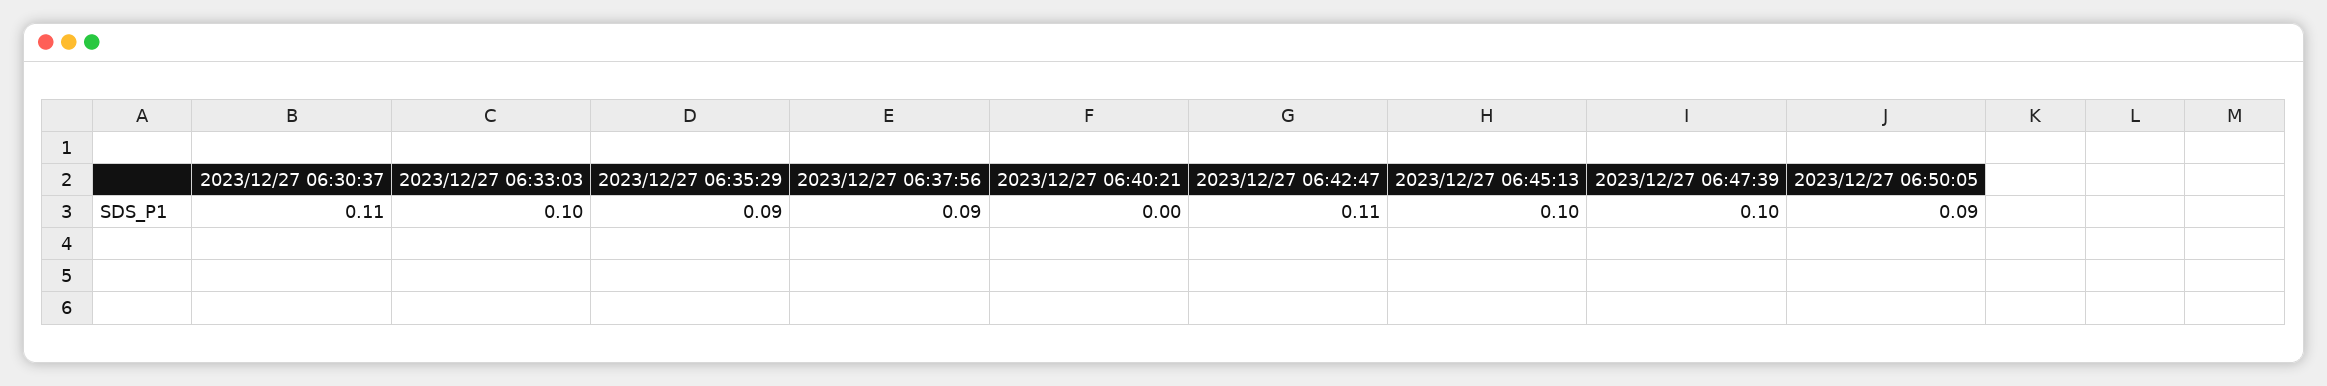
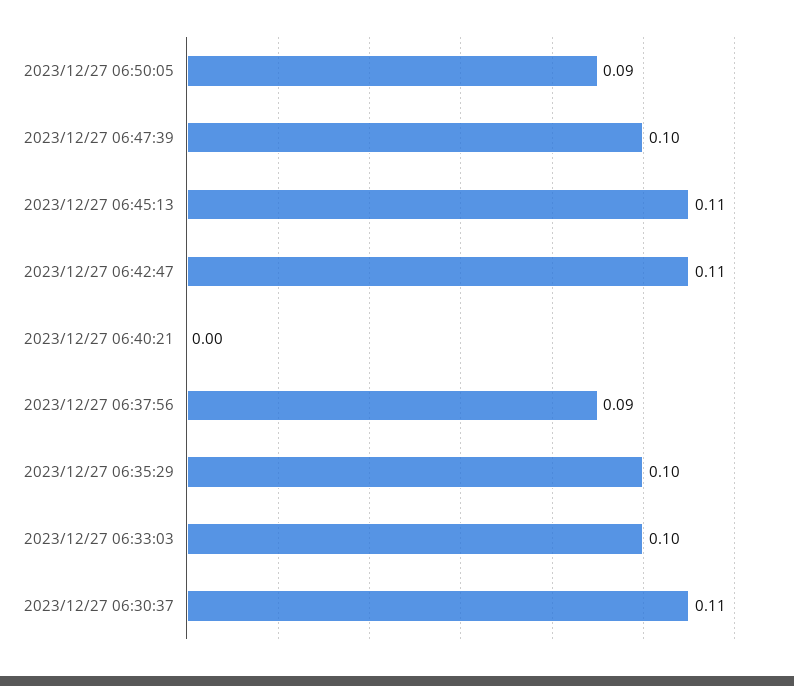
  {
    "2023/12/27 06:30:37": 0.11,
    "2023/12/27 06:33:03": 0.1,
-   "2023/12/27 06:35:29": 0.09,
+   "2023/12/27 06:35:29": 0.1,
    "2023/12/27 06:37:56": 0.09,
    "2023/12/27 06:40:21": 0,
    "2023/12/27 06:42:47": 0.11,
-   "2023/12/27 06:45:13": 0.1,
+   "2023/12/27 06:45:13": 0.11,
    "2023/12/27 06:47:39": 0.1,
    "2023/12/27 06:50:05": 0.09
  }

